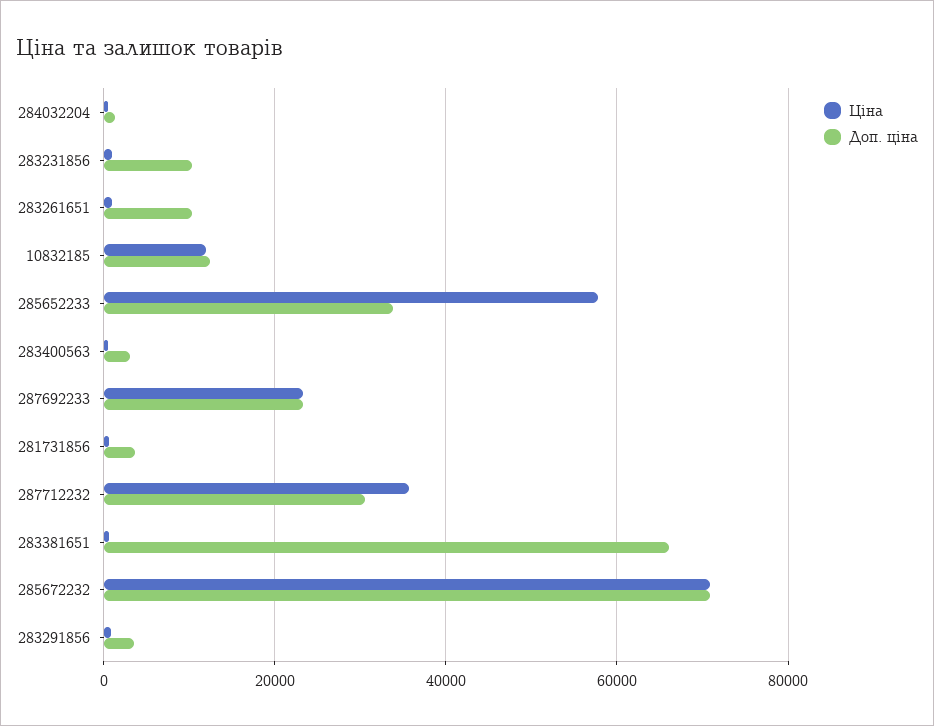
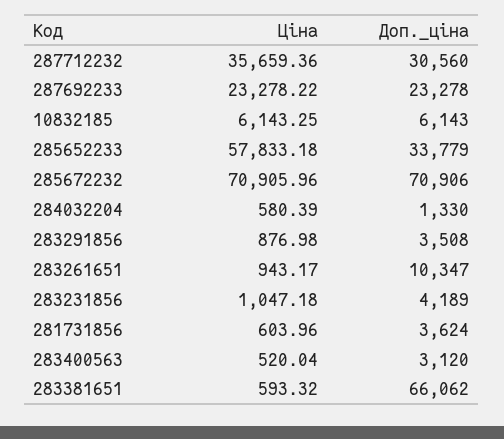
  {
    "Ціна": {
      "284032204": 580.39,
      "283231856": 1047.18,
      "283261651": 943.17,
-     "10832185": 12000,
+     "10832185": 6143.25,
      "285652233": 57833.18,
      "283400563": 520.04,
      "287692233": 23278.22,
      "281731856": 603.96,
      "287712232": 35659.36,
      "283381651": 593.32,
      "285672232": 70905.96,
      "283291856": 876.98
    },
    "Доп. ціна": {
      "284032204": 1330,
-     "283231856": 10000,
+     "283231856": 4189,
      "283261651": 10347,
-     "10832185": 12000,
+     "10832185": 6143,
      "285652233": 33779,
      "283400563": 3120,
      "287692233": 23278,
      "281731856": 3624,
      "287712232": 30560,
      "283381651": 66062,
      "285672232": 70906,
      "283291856": 3508
    }
  }

